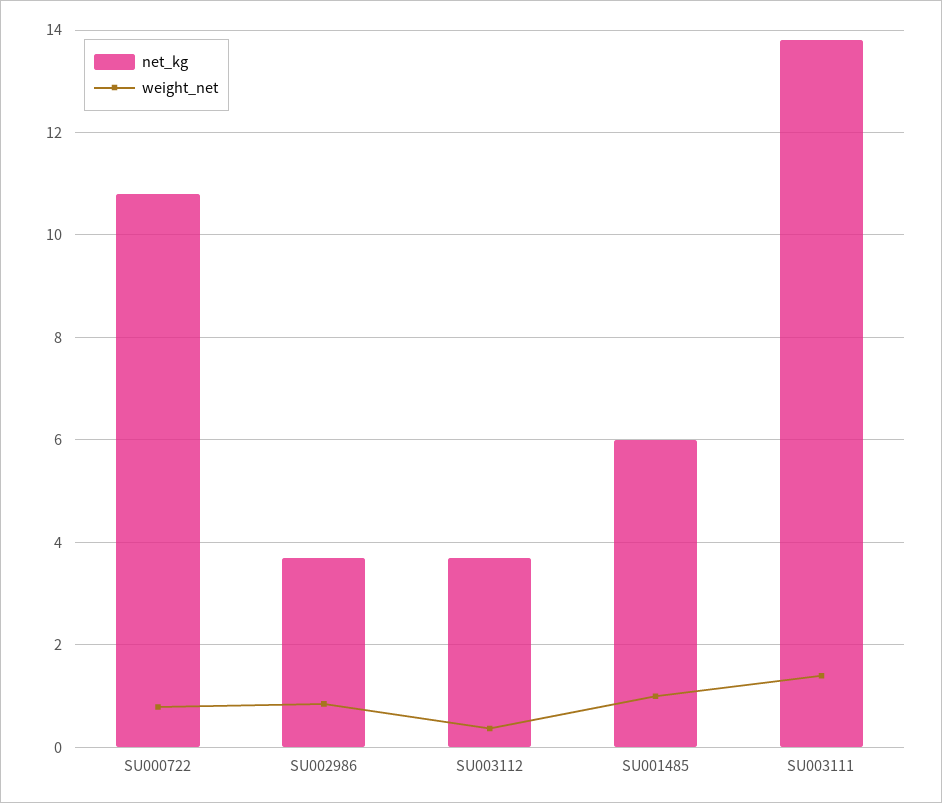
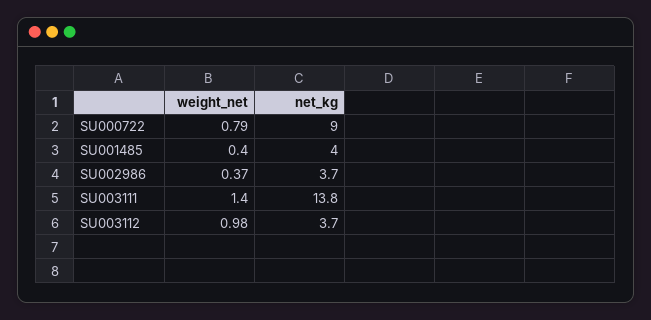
  {
    "net_kg": {
-     "SU000722": 10.8,
+     "SU000722": 9,
      "SU002986": 3.7,
      "SU003112": 3.7,
-     "SU001485": 6,
+     "SU001485": 4,
      "SU003111": 13.8
    },
    "weight_net": {
      "SU000722": 0.79,
-     "SU002986": 0.8,
+     "SU002986": 0.37,
-     "SU003112": 0.4,
+     "SU003112": 0.98,
-     "SU001485": 1,
+     "SU001485": 0.4,
      "SU003111": 1.4
    }
  }

